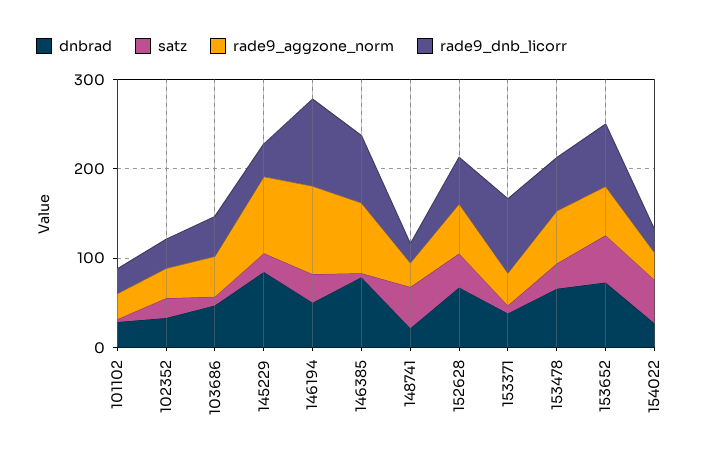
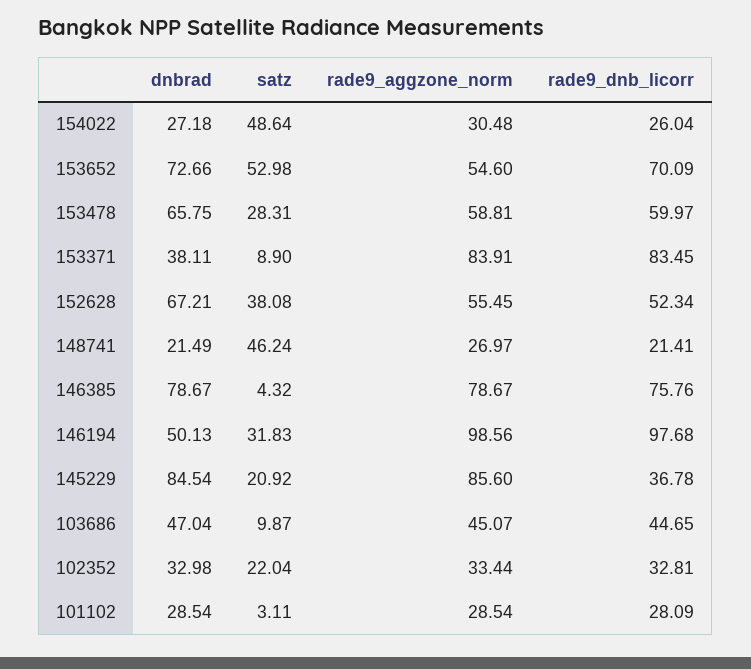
  {
    "dnbrad": {
      "101102": 28.54,
      "102352": 32.98,
      "103686": 47.04,
      "145229": 84.54,
      "146194": 50.13,
      "146385": 78.67,
      "148741": 21.49,
      "152628": 67.21,
      "153371": 38.11,
      "153478": 65.75,
      "153652": 72.66,
      "154022": 27.18
    },
    "satz": {
      "101102": 3.11,
      "102352": 22.04,
      "103686": 9.87,
      "145229": 20.92,
      "146194": 31.83,
      "146385": 4.32,
      "148741": 46.24,
      "152628": 38.08,
      "153371": 8.9,
      "153478": 28.31,
      "153652": 52.98,
      "154022": 48.64
    },
    "rade9_aggzone_norm": {
      "101102": 28.54,
      "102352": 33.44,
      "103686": 45.07,
      "145229": 85.6,
      "146194": 98.56,
      "146385": 78.67,
      "148741": 26.97,
      "152628": 55.45,
-     "153371": 40,
+     "153371": 83.91,
      "153478": 58.81,
      "153652": 54.6,
      "154022": 30.48
    },
    "rade9_dnb_licorr": {
      "101102": 28.09,
      "102352": 32.81,
      "103686": 44.65,
      "145229": 36.78,
      "146194": 97.68,
      "146385": 75.76,
      "148741": 21.41,
      "152628": 52.34,
      "153371": 83.45,
      "153478": 59.97,
      "153652": 70.09,
      "154022": 26.04
    }
  }

